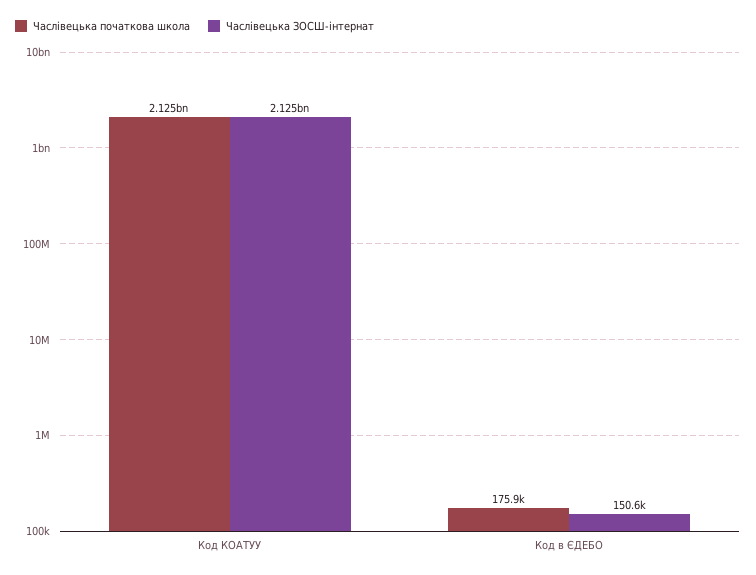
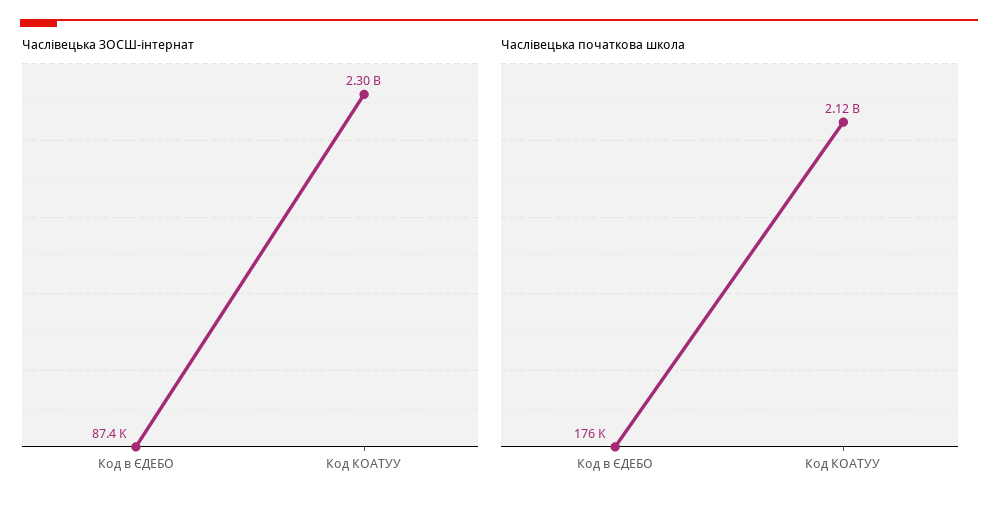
  {
    "Часлівецька початкова школа": {
      "Код КОАТУУ": 2125000000,
      "Код в ЄДЕБО": 175900
    },
    "Часлівецька ЗОСШ-інтернат": {
-     "Код КОАТУУ": 2125000000,
+     "Код КОАТУУ": 2300000000,
-     "Код в ЄДЕБО": 150600
+     "Код в ЄДЕБО": 87400
    }
  }

